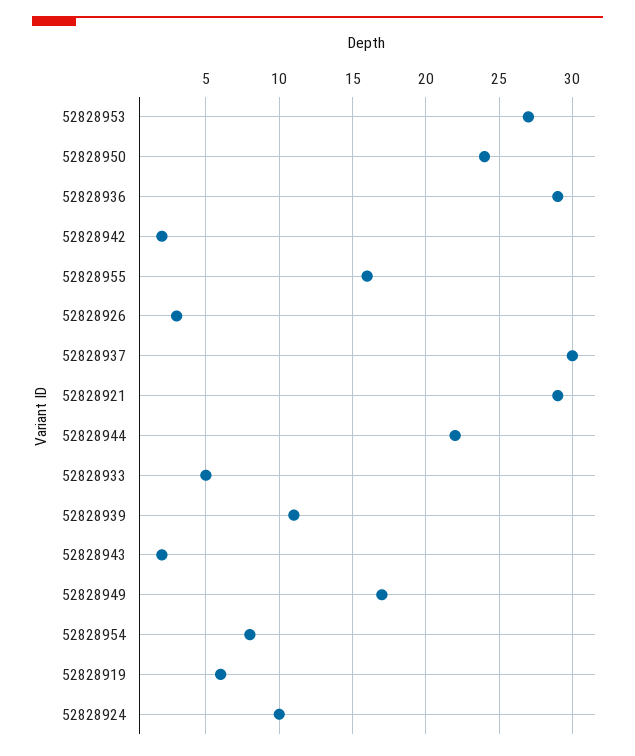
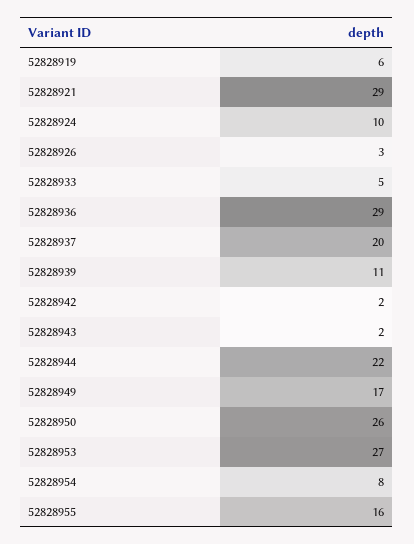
  {
    "52828953": 27,
-   "52828950": 24,
+   "52828950": 26,
    "52828936": 29,
    "52828942": 2,
    "52828955": 16,
    "52828926": 3,
-   "52828937": 30,
+   "52828937": 20,
    "52828921": 29,
    "52828944": 22,
    "52828933": 5,
    "52828939": 11,
    "52828943": 2,
    "52828949": 17,
    "52828954": 8,
    "52828919": 6,
    "52828924": 10
  }

